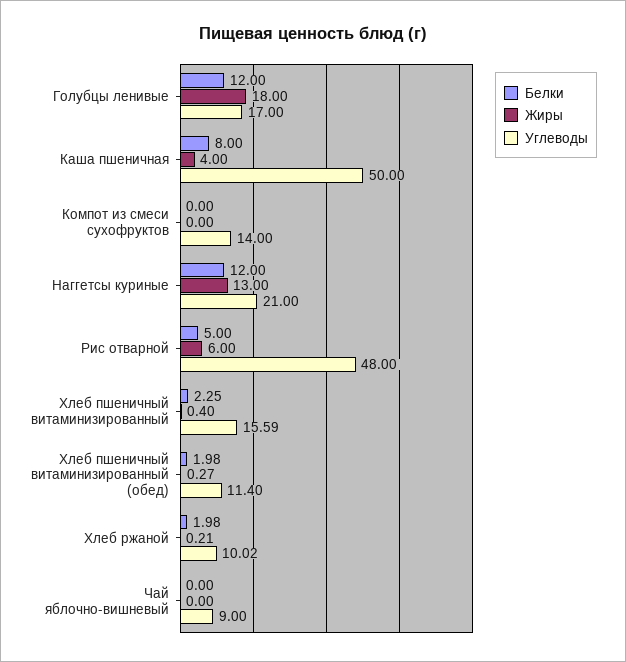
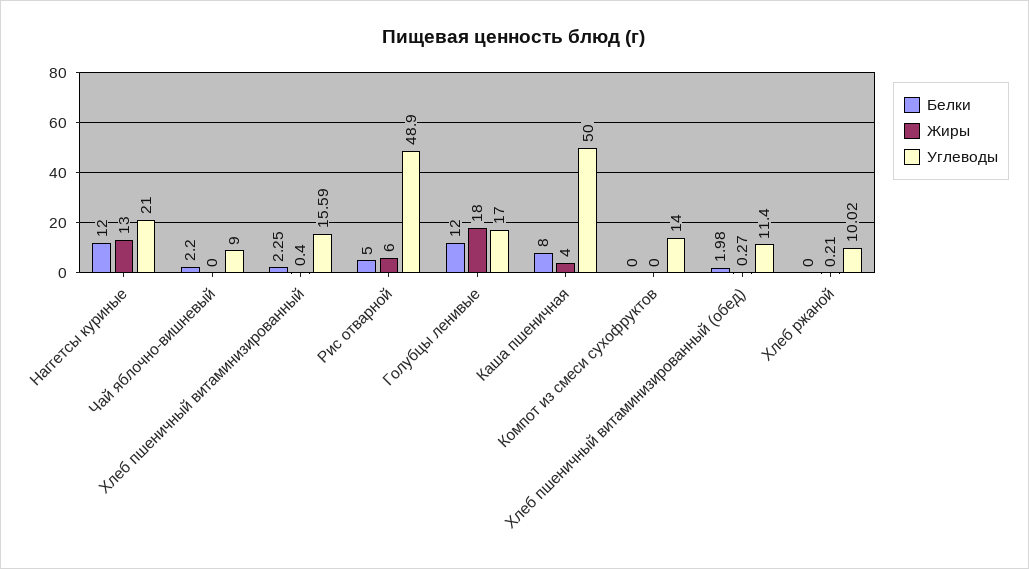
  {
    "Белки": {
      "Голубцы ленивые": 12,
      "Каша пшеничная": 8,
      "Компот из смеси сухофруктов": 0,
      "Наггетсы куриные": 12,
      "Рис отварной": 5,
      "Хлеб пшеничный витаминизированный": 2.25,
      "Хлеб пшеничный витаминизированный (обед)": 1.98,
-     "Хлеб ржаной": 1.98,
+     "Хлеб ржаной": 0,
-     "Чай яблочно-вишневый": 0
+     "Чай яблочно-вишневый": 2.2
    },
    "Жиры": {
      "Голубцы ленивые": 18,
      "Каша пшеничная": 4,
      "Компот из смеси сухофруктов": 0,
      "Наггетсы куриные": 13,
      "Рис отварной": 6,
      "Хлеб пшеничный витаминизированный": 0.4,
      "Хлеб пшеничный витаминизированный (обед)": 0.27,
      "Хлеб ржаной": 0.21,
      "Чай яблочно-вишневый": 0
    },
    "Углеводы": {
      "Голубцы ленивые": 17,
      "Каша пшеничная": 50,
      "Компот из смеси сухофруктов": 14,
      "Наггетсы куриные": 21,
-     "Рис отварной": 48,
+     "Рис отварной": 48.9,
      "Хлеб пшеничный витаминизированный": 15.59,
      "Хлеб пшеничный витаминизированный (обед)": 11.4,
      "Хлеб ржаной": 10.02,
      "Чай яблочно-вишневый": 9
    }
  }

